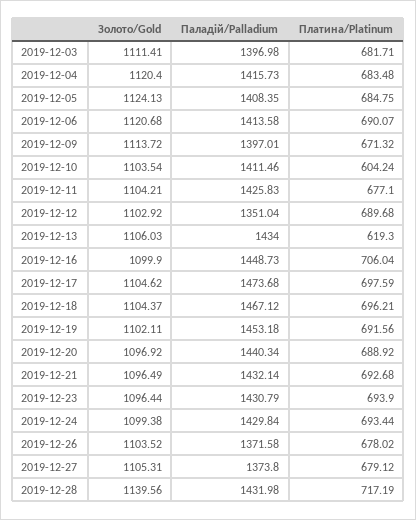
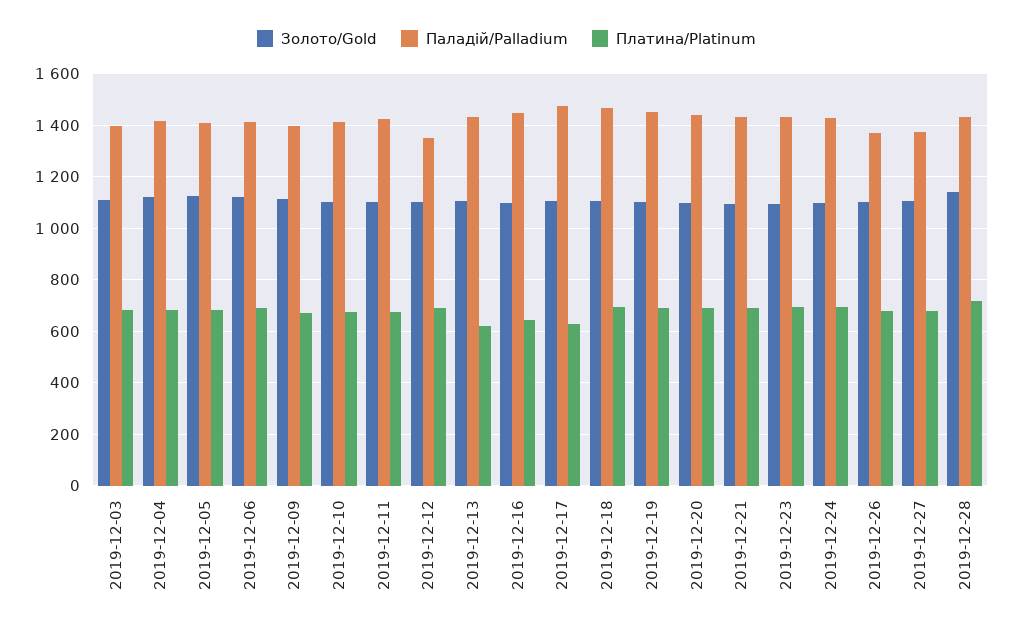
  {
    "Золото/Gold": {
      "2019-12-03": 1111.41,
      "2019-12-04": 1120.4,
      "2019-12-05": 1124.13,
      "2019-12-06": 1120.68,
      "2019-12-09": 1113.72,
      "2019-12-10": 1103.54,
      "2019-12-11": 1104.21,
      "2019-12-12": 1102.92,
      "2019-12-13": 1106.03,
      "2019-12-16": 1099.9,
      "2019-12-17": 1104.62,
      "2019-12-18": 1104.37,
      "2019-12-19": 1102.11,
      "2019-12-20": 1096.92,
      "2019-12-21": 1096.49,
      "2019-12-23": 1096.44,
      "2019-12-24": 1099.38,
      "2019-12-26": 1103.52,
      "2019-12-27": 1105.31,
      "2019-12-28": 1139.56
    },
    "Паладій/Palladium": {
      "2019-12-03": 1396.98,
      "2019-12-04": 1415.73,
      "2019-12-05": 1408.35,
      "2019-12-06": 1413.58,
      "2019-12-09": 1397.01,
      "2019-12-10": 1411.46,
      "2019-12-11": 1425.83,
      "2019-12-12": 1351.04,
      "2019-12-13": 1434,
      "2019-12-16": 1448.73,
      "2019-12-17": 1473.68,
      "2019-12-18": 1467.12,
      "2019-12-19": 1453.18,
      "2019-12-20": 1440.34,
      "2019-12-21": 1432.14,
      "2019-12-23": 1430.79,
      "2019-12-24": 1429.84,
      "2019-12-26": 1371.58,
      "2019-12-27": 1373.8,
      "2019-12-28": 1431.98
    },
    "Платина/Platinum": {
      "2019-12-03": 681.71,
      "2019-12-04": 683.48,
      "2019-12-05": 684.75,
      "2019-12-06": 690.07,
      "2019-12-09": 671.32,
-     "2019-12-10": 604.24,
+     "2019-12-10": 675,
      "2019-12-11": 677.1,
      "2019-12-12": 689.68,
      "2019-12-13": 619.3,
-     "2019-12-16": 706.04,
+     "2019-12-16": 650,
-     "2019-12-17": 697.59,
+     "2019-12-17": 625,
      "2019-12-18": 696.21,
      "2019-12-19": 691.56,
      "2019-12-20": 688.92,
      "2019-12-21": 692.68,
      "2019-12-23": 693.9,
      "2019-12-24": 693.44,
      "2019-12-26": 678.02,
      "2019-12-27": 679.12,
      "2019-12-28": 717.19
    }
  }

